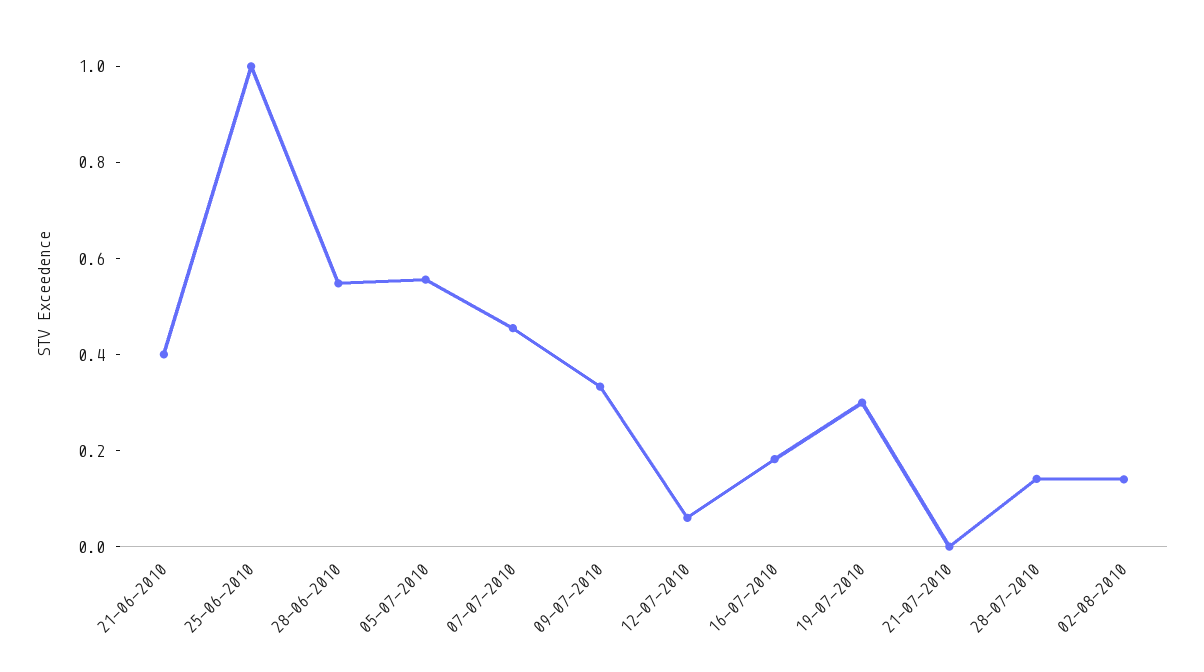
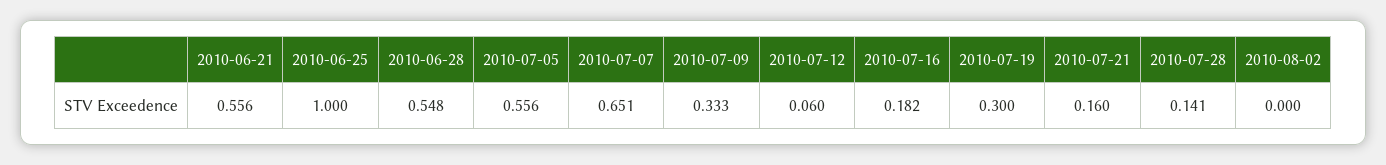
  {
-   "21-06-2010": 0.4,
+   "21-06-2010": 0.556,
    "25-06-2010": 1,
    "28-06-2010": 0.548,
    "05-07-2010": 0.556,
-   "07-07-2010": 0.45,
+   "07-07-2010": 0.651,
    "09-07-2010": 0.333,
    "12-07-2010": 0.06,
    "16-07-2010": 0.182,
    "19-07-2010": 0.3,
-   "21-07-2010": 0,
+   "21-07-2010": 0.16,
    "28-07-2010": 0.141,
-   "02-08-2010": 0.15
+   "02-08-2010": 0
  }

